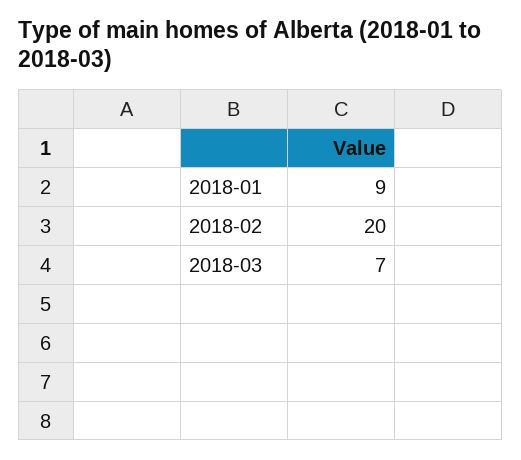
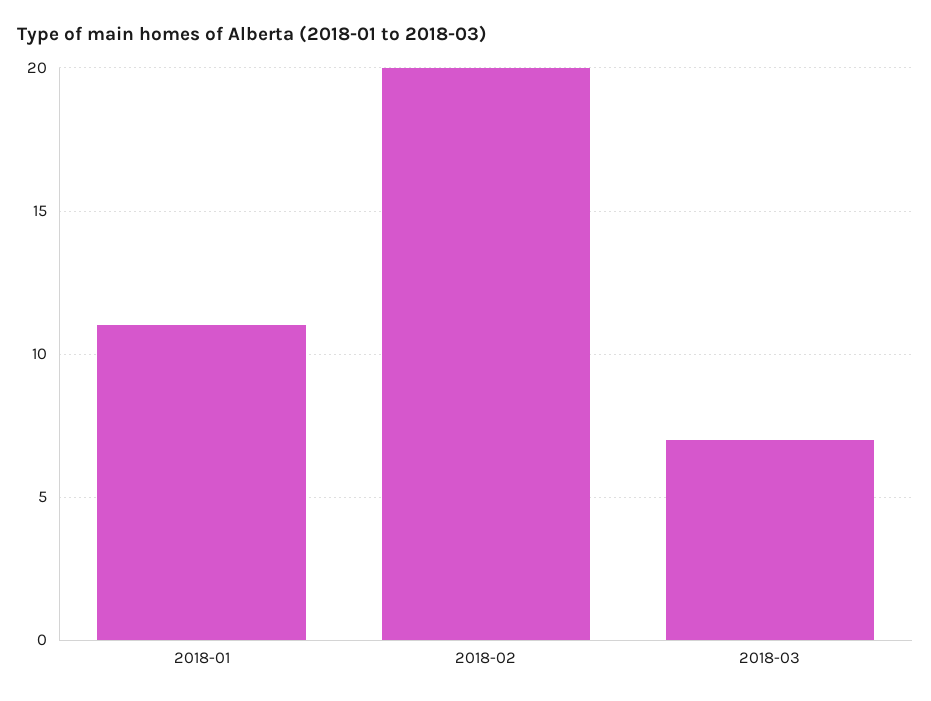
  {
-   "2018-01": 9,
+   "2018-01": 11,
    "2018-02": 20,
    "2018-03": 7
  }

